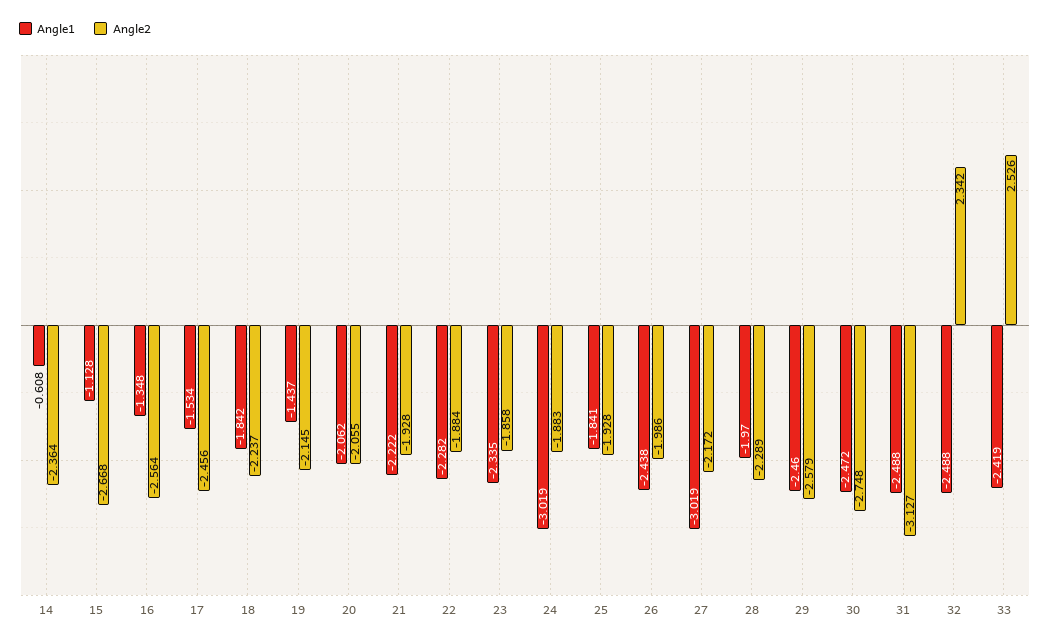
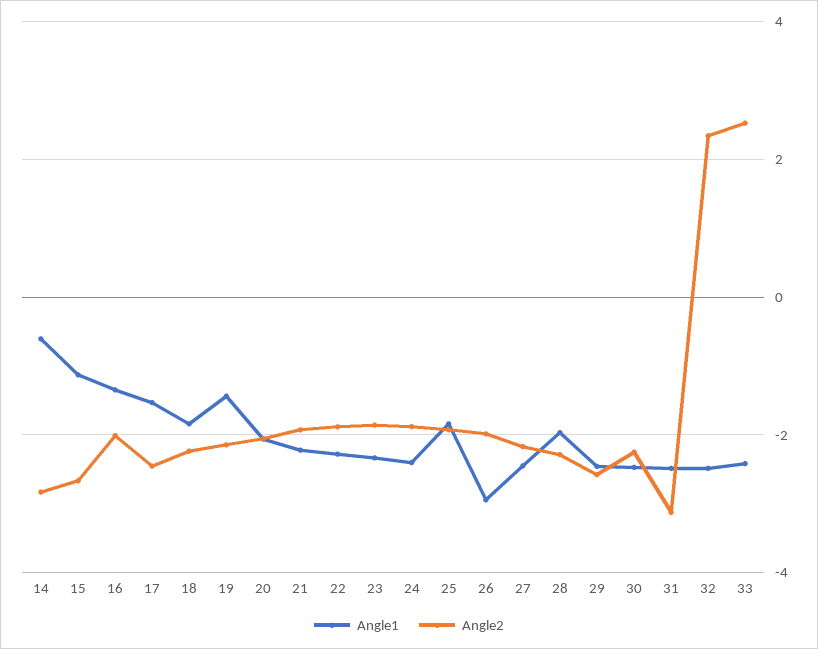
  {
    "Angle1": {
      "14": -0.608,
      "15": -1.128,
      "16": -1.348,
      "17": -1.534,
      "18": -1.842,
      "19": -1.437,
      "20": -2.062,
      "21": -2.222,
      "22": -2.282,
      "23": -2.335,
-     "24": -3.019,
+     "24": -2.4,
      "25": -1.841,
-     "26": -2.438,
+     "26": -3,
-     "27": -3.019,
+     "27": -2.4,
      "28": -1.97,
      "29": -2.46,
      "30": -2.472,
      "31": -2.488,
      "32": -2.488,
      "33": -2.419
    },
    "Angle2": {
-     "14": -2.364,
+     "14": -2.8,
      "15": -2.668,
-     "16": -2.564,
+     "16": -2,
      "17": -2.456,
      "18": -2.237,
      "19": -2.145,
      "20": -2.055,
      "21": -1.928,
      "22": -1.884,
      "23": -1.858,
      "24": -1.883,
      "25": -1.928,
      "26": -1.986,
      "27": -2.172,
      "28": -2.289,
      "29": -2.579,
-     "30": -2.748,
+     "30": -2.2,
      "31": -3.127,
      "32": 2.342,
      "33": 2.526
    }
  }

